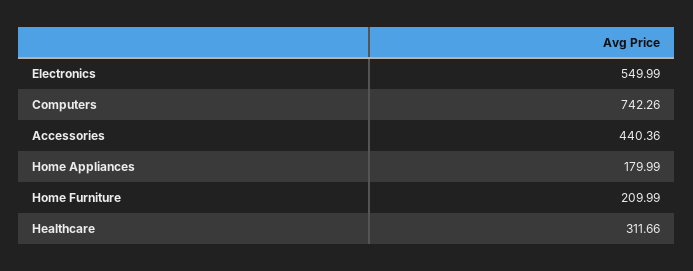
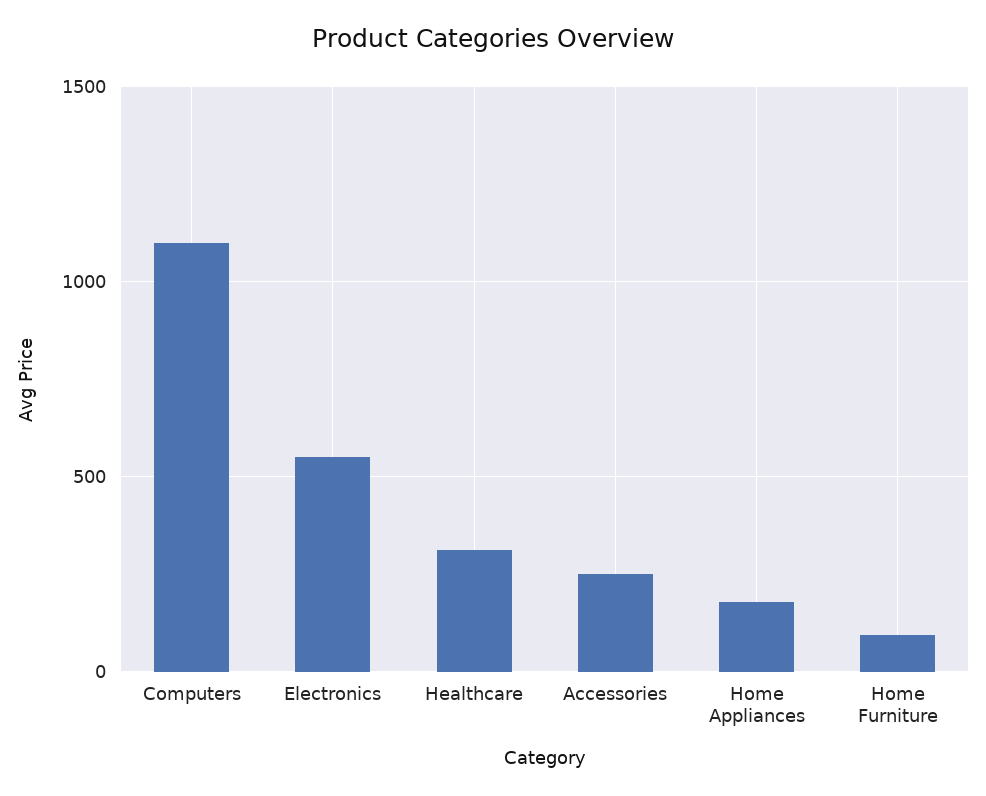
  {
    "Electronics": 549.99,
-   "Computers": 742.26,
+   "Computers": 1100,
-   "Accessories": 440.36,
+   "Accessories": 250,
    "Home Appliances": 179.99,
-   "Home Furniture": 209.99,
+   "Home Furniture": 100,
    "Healthcare": 311.66
  }

